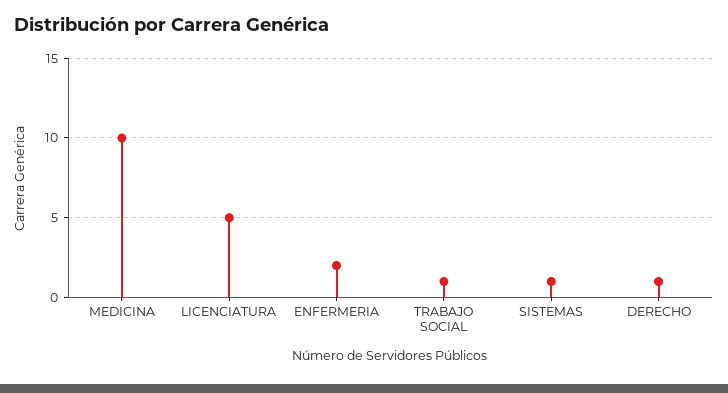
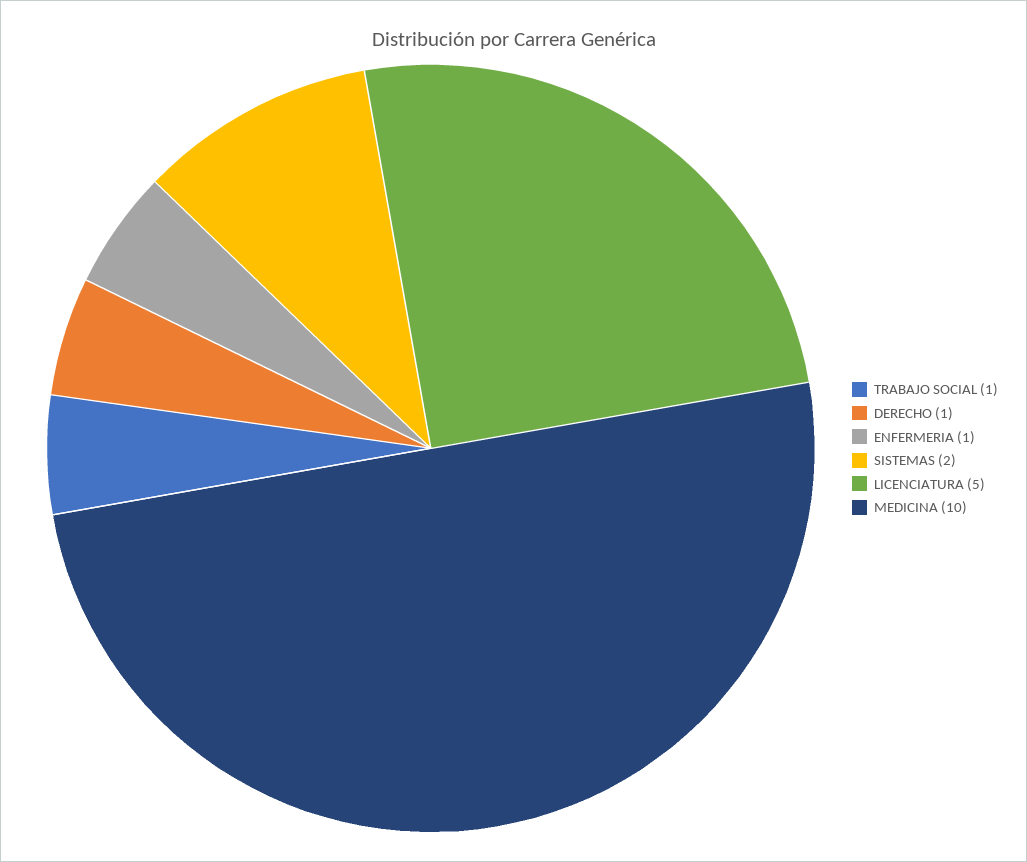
  {
    "MEDICINA": 10,
    "LICENCIATURA": 5,
-   "ENFERMERIA": 2,
+   "ENFERMERIA": 1,
    "TRABAJO SOCIAL": 1,
-   "SISTEMAS": 1,
+   "SISTEMAS": 2,
    "DERECHO": 1
  }

